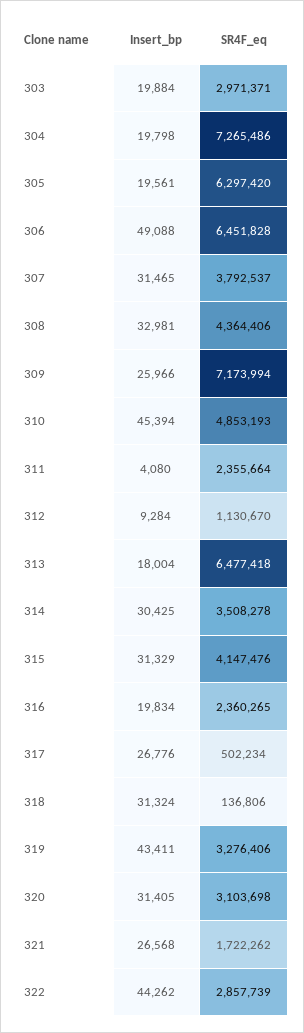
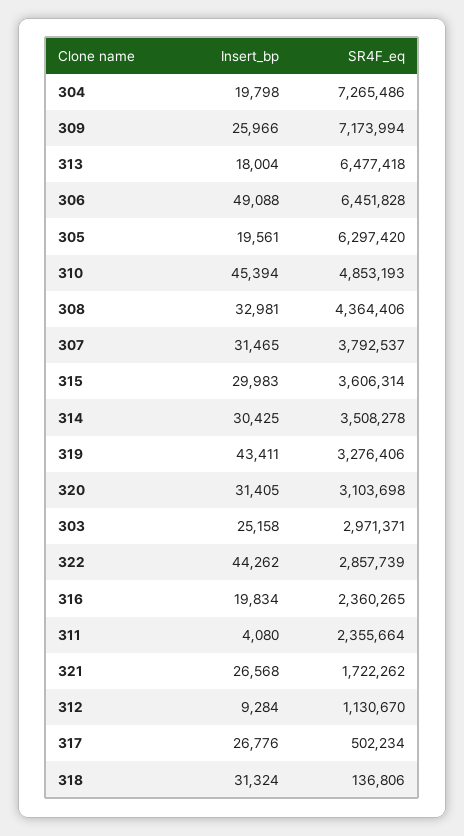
  {
    "Insert_bp": {
-     "303": 19884,
+     "303": 25158,
      "304": 19798,
      "305": 19561,
      "306": 49088,
      "307": 31465,
      "308": 32981,
      "309": 25966,
      "310": 45394,
      "311": 4080,
      "312": 9284,
      "313": 18004,
      "314": 30425,
-     "315": 31329,
+     "315": 29983,
      "316": 19834,
      "317": 26776,
      "318": 31324,
      "319": 43411,
      "320": 31405,
      "321": 26568,
      "322": 44262
    },
    "SR4F_eq": {
      "303": 2971371,
      "304": 7265486,
      "305": 6297420,
      "306": 6451828,
      "307": 3792537,
      "308": 4364406,
      "309": 7173994,
      "310": 4853193,
      "311": 2355664,
      "312": 1130670,
      "313": 6477418,
      "314": 3508278,
-     "315": 4147476,
+     "315": 3606314,
      "316": 2360265,
      "317": 502234,
      "318": 136806,
      "319": 3276406,
      "320": 3103698,
      "321": 1722262,
      "322": 2857739
    }
  }

